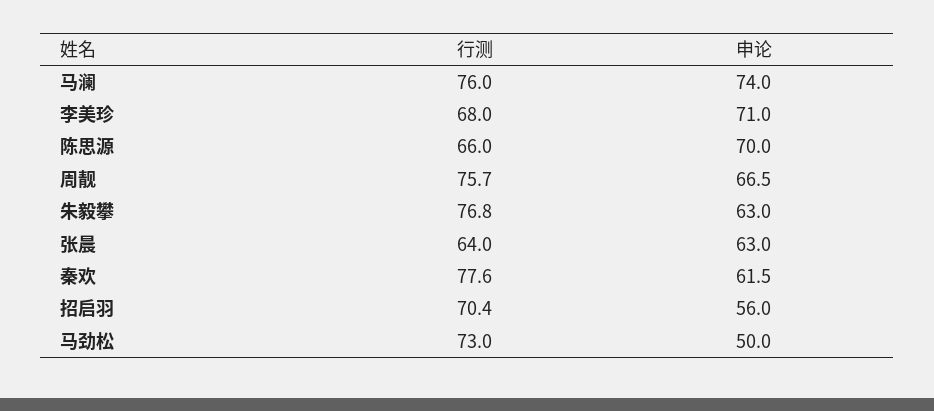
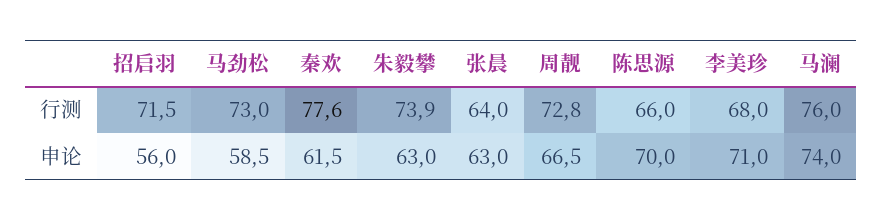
  {
    "行测": {
      "马澜": 76,
      "李美珍": 68,
      "陈思源": 66,
-     "周靓": 75.7,
+     "周靓": 72.8,
-     "朱毅攀": 76.8,
+     "朱毅攀": 73.9,
      "张晨": 64,
      "秦欢": 77.6,
-     "招启羽": 70.4,
+     "招启羽": 71.5,
      "马劲松": 73
    },
    "申论": {
      "马澜": 74,
      "李美珍": 71,
      "陈思源": 70,
      "周靓": 66.5,
      "朱毅攀": 63,
      "张晨": 63,
      "秦欢": 61.5,
      "招启羽": 56,
-     "马劲松": 50
+     "马劲松": 58.5
    }
  }

